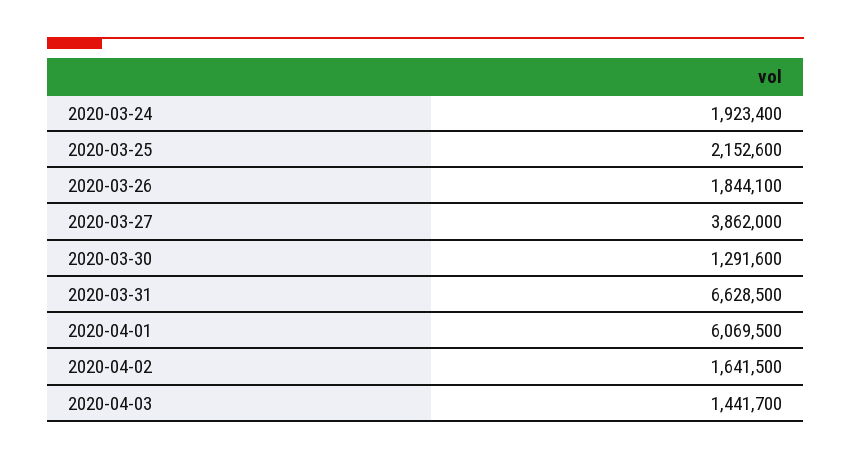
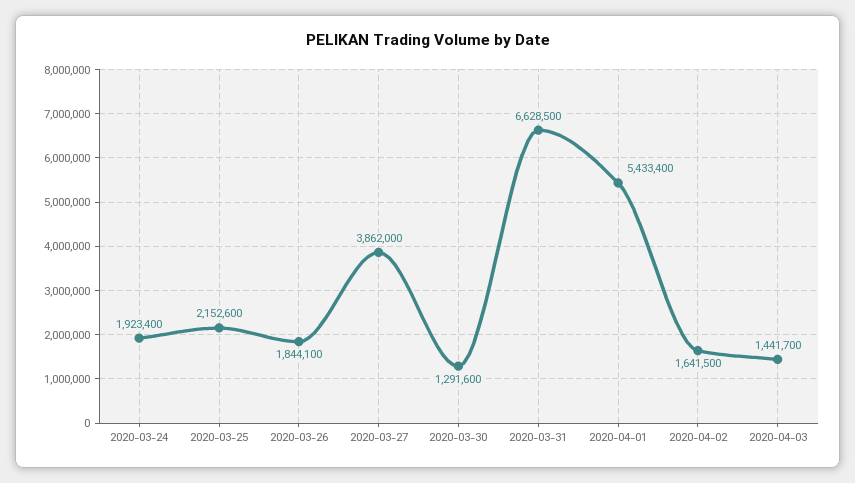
  {
    "2020-03-24": 1923400,
    "2020-03-25": 2152600,
    "2020-03-26": 1844100,
    "2020-03-27": 3862000,
    "2020-03-30": 1291600,
    "2020-03-31": 6628500,
-   "2020-04-01": 6069500,
+   "2020-04-01": 5433400,
    "2020-04-02": 1641500,
    "2020-04-03": 1441700
  }

